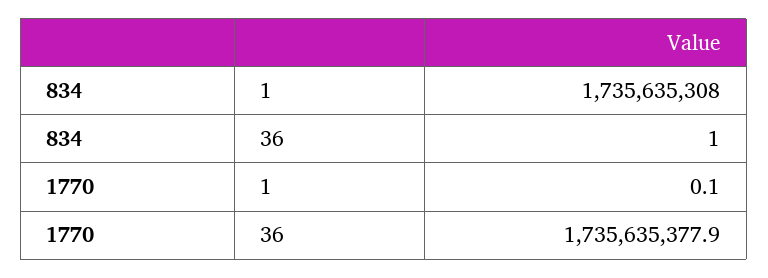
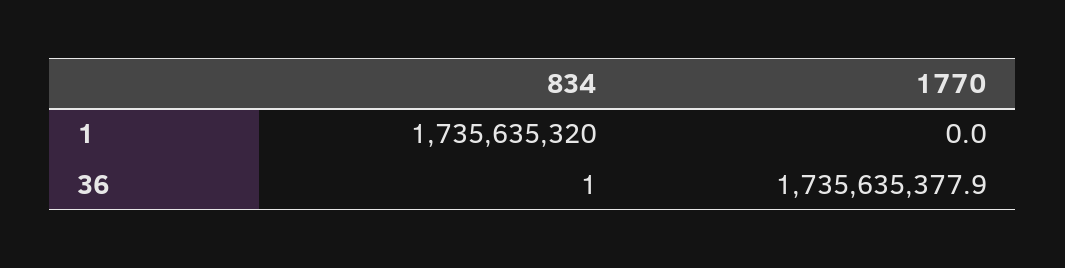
  {
    "834": {
-     "1": 1735635308,
+     "1": 1735635320,
      "36": 1
    },
    "1770": {
-     "1": 0.1,
+     "1": 0,
      "36": 1735635377.9
    }
  }

